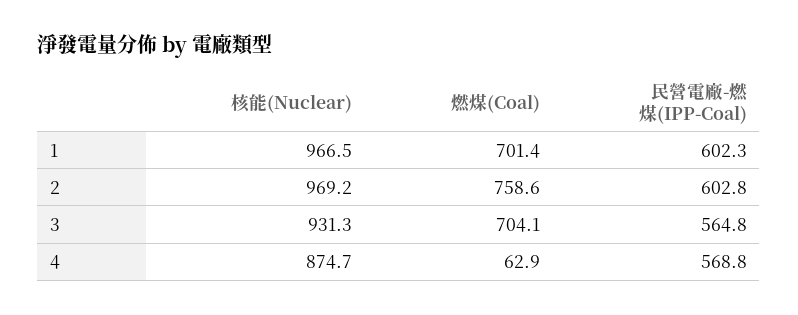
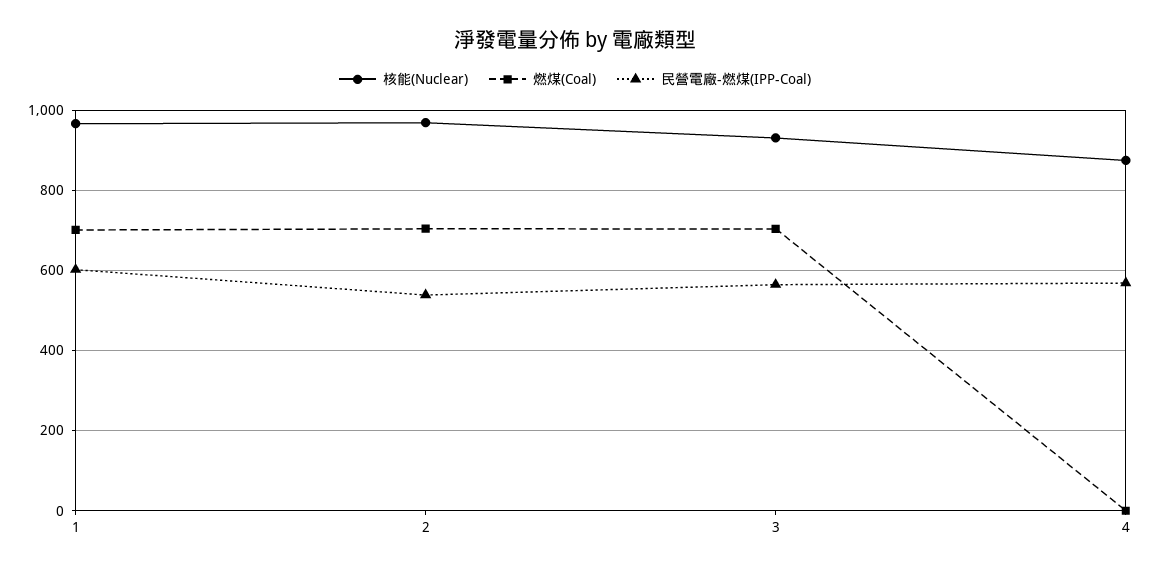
  {
    "核能(Nuclear)": {
      "1": 966.5,
      "2": 969.2,
      "3": 931.3,
      "4": 874.7
    },
    "燃煤(Coal)": {
      "1": 701.4,
-     "2": 758.6,
+     "2": 700,
      "3": 704.1,
-     "4": 62.9
+     "4": 0
    },
    "民營電廠-燃煤(IPP-Coal)": {
      "1": 602.3,
-     "2": 602.8,
+     "2": 540,
      "3": 564.8,
      "4": 568.8
    }
  }

